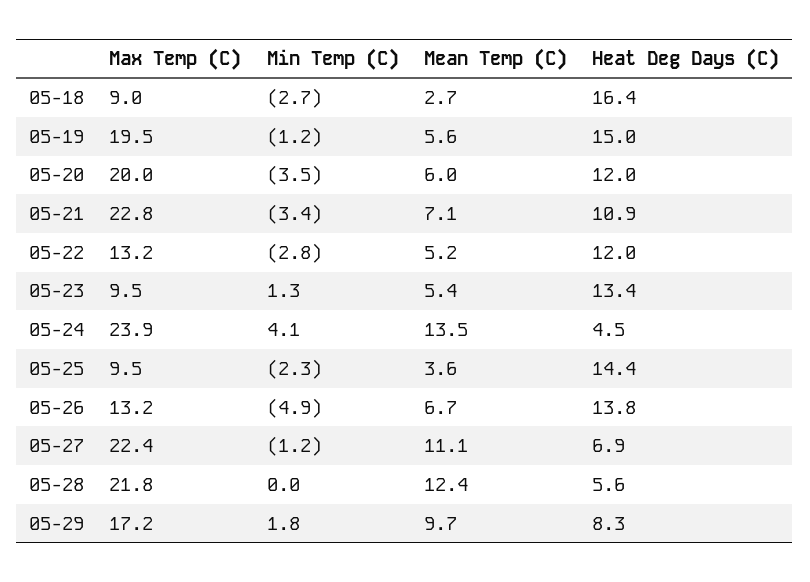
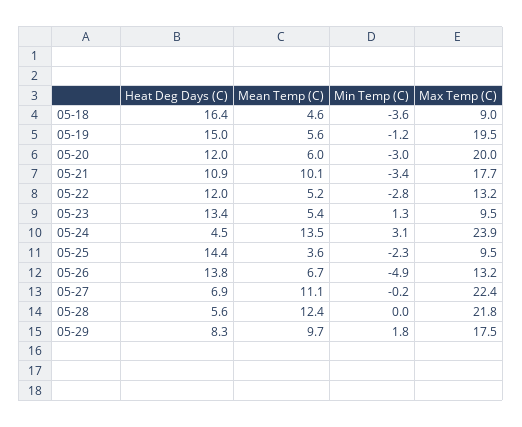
  {
    "Max Temp (C)": {
      "05-18": 9,
      "05-19": 19.5,
      "05-20": 20,
-     "05-21": 22.8,
+     "05-21": 17.7,
      "05-22": 13.2,
      "05-23": 9.5,
      "05-24": 23.9,
      "05-25": 9.5,
      "05-26": 13.2,
      "05-27": 22.4,
      "05-28": 21.8,
-     "05-29": 17.2
+     "05-29": 17.5
    },
    "Min Temp (C)": {
-     "05-18": -2.7,
+     "05-18": -3.6,
      "05-19": -1.2,
-     "05-20": -3.5,
+     "05-20": -3,
      "05-21": -3.4,
      "05-22": -2.8,
      "05-23": 1.3,
-     "05-24": 4.1,
+     "05-24": 3.1,
      "05-25": -2.3,
      "05-26": -4.9,
-     "05-27": -1.2,
+     "05-27": -0.2,
      "05-28": 0,
      "05-29": 1.8
    },
    "Mean Temp (C)": {
-     "05-18": 2.7,
+     "05-18": 4.6,
      "05-19": 5.6,
      "05-20": 6,
-     "05-21": 7.1,
+     "05-21": 10.1,
      "05-22": 5.2,
      "05-23": 5.4,
      "05-24": 13.5,
      "05-25": 3.6,
      "05-26": 6.7,
      "05-27": 11.1,
      "05-28": 12.4,
      "05-29": 9.7
    },
    "Heat Deg Days (C)": {
      "05-18": 16.4,
      "05-19": 15,
      "05-20": 12,
      "05-21": 10.9,
      "05-22": 12,
      "05-23": 13.4,
      "05-24": 4.5,
      "05-25": 14.4,
      "05-26": 13.8,
      "05-27": 6.9,
      "05-28": 5.6,
      "05-29": 8.3
    }
  }

